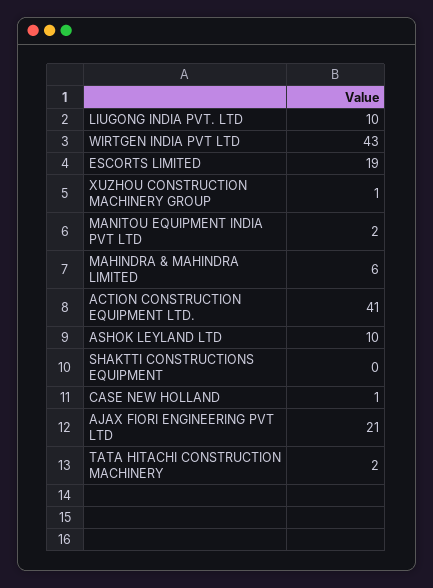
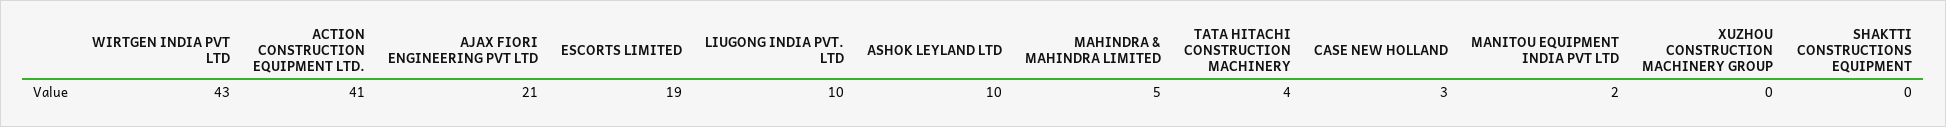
  {
    "LIUGONG INDIA PVT. LTD": 10,
    "WIRTGEN INDIA PVT LTD": 43,
    "ESCORTS LIMITED": 19,
-   "XUZHOU CONSTRUCTION MACHINERY GROUP": 1,
+   "XUZHOU CONSTRUCTION MACHINERY GROUP": 0,
    "MANITOU EQUIPMENT INDIA PVT LTD": 2,
-   "MAHINDRA & MAHINDRA LIMITED": 6,
+   "MAHINDRA & MAHINDRA LIMITED": 5,
    "ACTION CONSTRUCTION EQUIPMENT LTD.": 41,
    "ASHOK LEYLAND LTD": 10,
    "SHAKTTI CONSTRUCTIONS EQUIPMENT": 0,
-   "CASE NEW HOLLAND": 1,
+   "CASE NEW HOLLAND": 3,
    "AJAX FIORI ENGINEERING PVT LTD": 21,
-   "TATA HITACHI CONSTRUCTION MACHINERY": 2
+   "TATA HITACHI CONSTRUCTION MACHINERY": 4
  }

